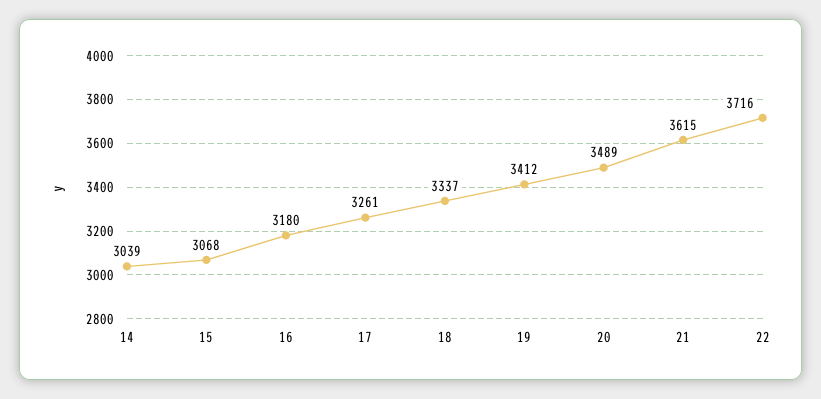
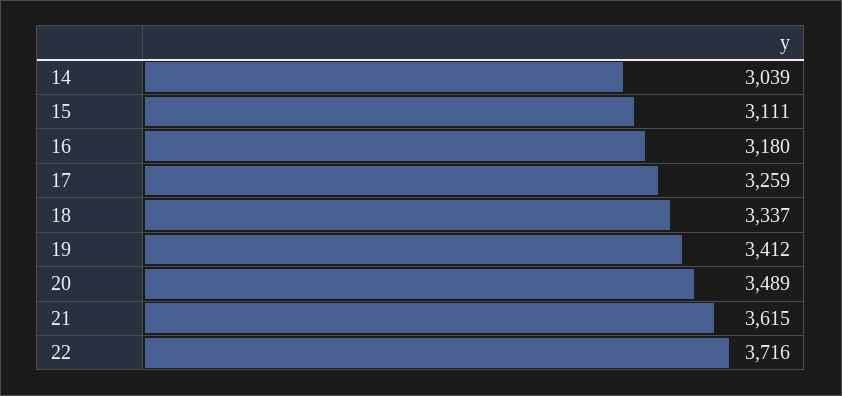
  {
    "14": 3039,
-   "15": 3068,
+   "15": 3111,
    "16": 3180,
-   "17": 3261,
+   "17": 3259,
    "18": 3337,
    "19": 3412,
    "20": 3489,
    "21": 3615,
    "22": 3716
  }

